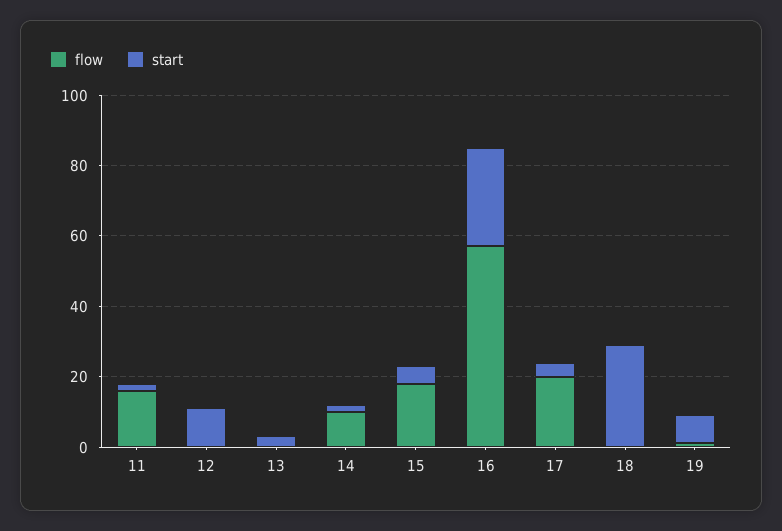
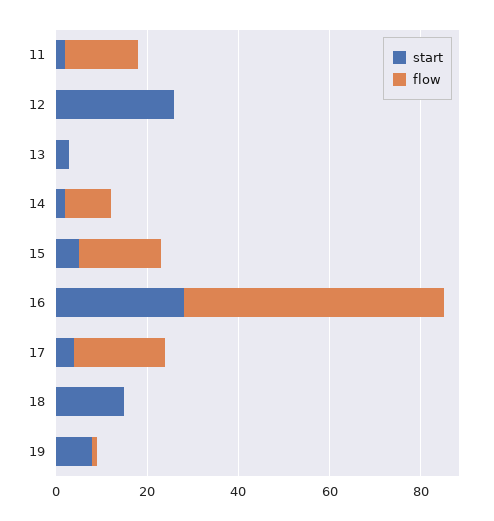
  {
    "flow": {
      "11": 15,
      "12": 0,
      "13": 0,
      "14": 10,
      "15": 20,
      "16": 55,
      "17": 20,
      "18": 0,
      "19": 0
    },
    "start": {
      "11": 0,
-     "12": 10,
+     "12": 25,
      "13": 5,
      "14": 0,
      "15": 5,
      "16": 30,
      "17": 5,
-     "18": 30,
+     "18": 15,
      "19": 10
    }
  }

